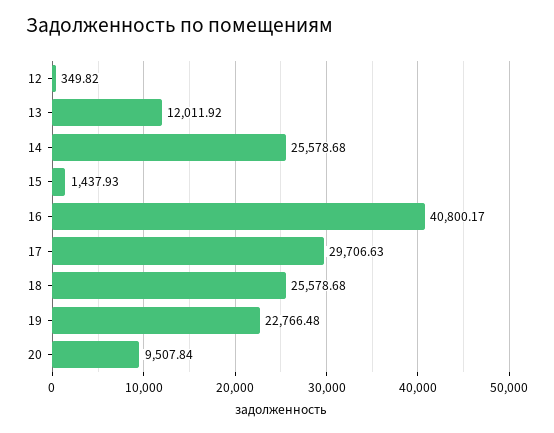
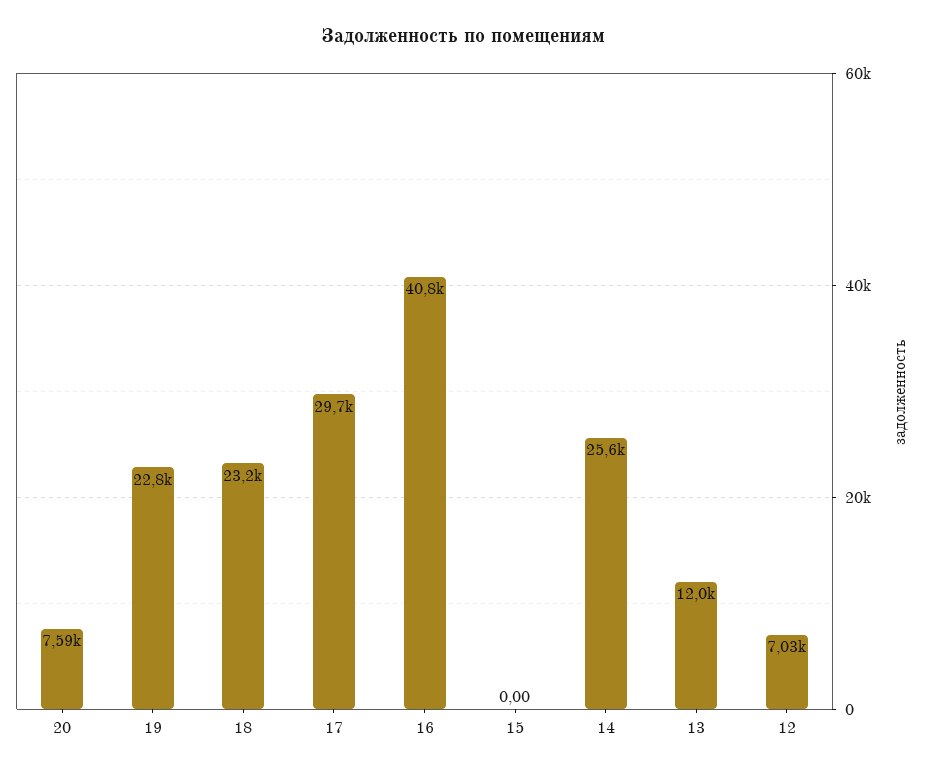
  {
-   "12": 349.82,
+   "12": 7030,
    "13": 12011.92,
    "14": 25578.68,
-   "15": 1437.93,
+   "15": 0,
    "16": 40800.17,
    "17": 29706.63,
-   "18": 25578.68,
+   "18": 23200,
    "19": 22766.48,
-   "20": 9507.84
+   "20": 7590
  }

